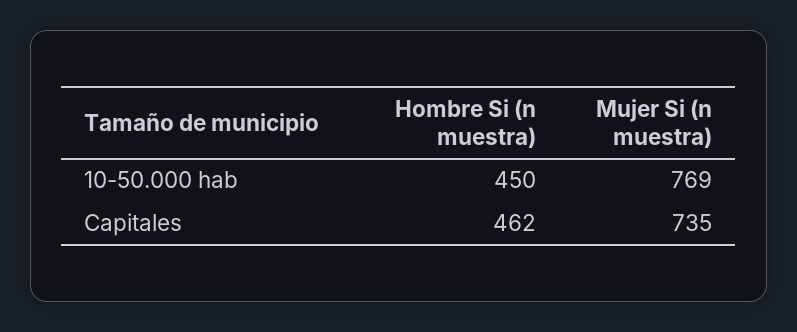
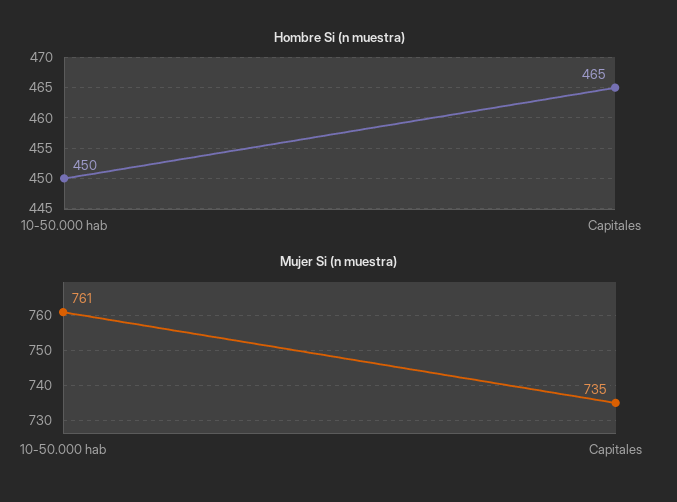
  {
    "Hombre Si (n muestra)": {
      "10-50.000 hab": 450,
-     "Capitales": 462
+     "Capitales": 465
    },
    "Mujer Si (n muestra)": {
-     "10-50.000 hab": 769,
+     "10-50.000 hab": 761,
      "Capitales": 735
    }
  }

